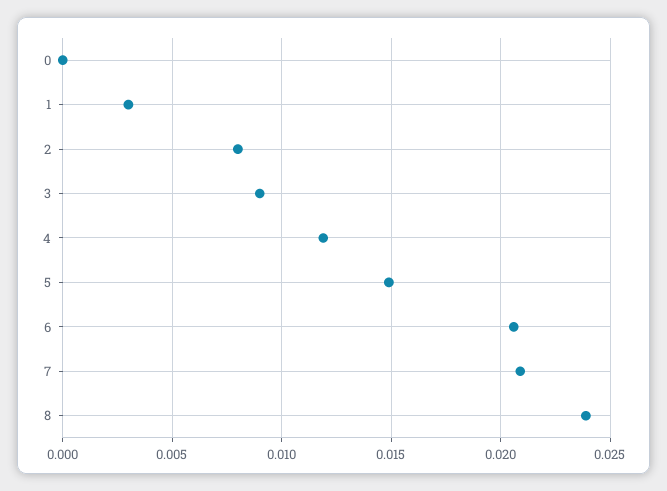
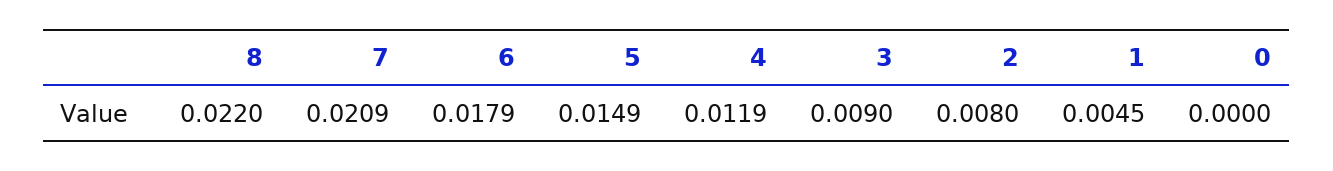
  {
    "0": 0,
-   "1": 0.003,
+   "1": 0.0045,
    "2": 0.008,
    "3": 0.009,
    "4": 0.0119,
    "5": 0.0149,
-   "6": 0.0205,
+   "6": 0.0179,
    "7": 0.0209,
-   "8": 0.024
+   "8": 0.022
  }

